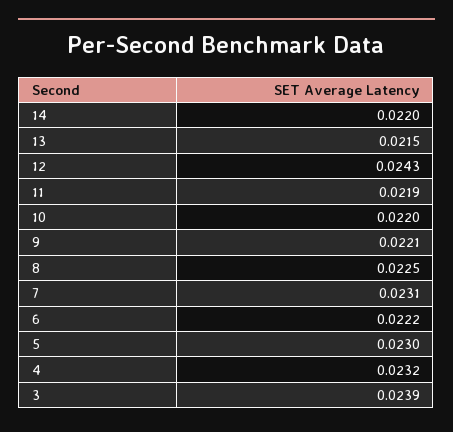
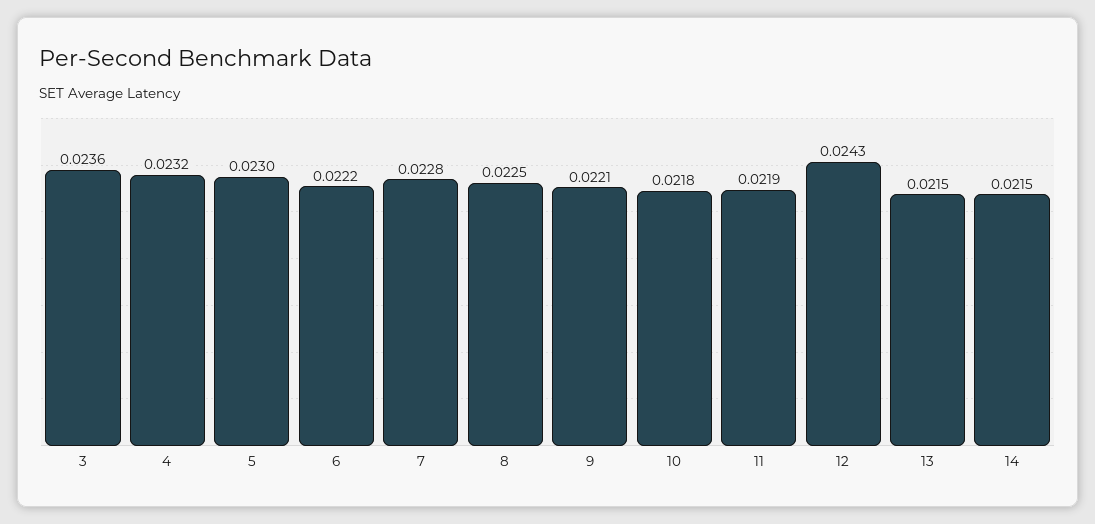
  {
-   "14": 0.022,
+   "14": 0.0215,
    "13": 0.0215,
    "12": 0.0243,
    "11": 0.0219,
-   "10": 0.022,
+   "10": 0.0218,
    "9": 0.0221,
    "8": 0.0225,
-   "7": 0.0231,
+   "7": 0.0228,
    "6": 0.0222,
    "5": 0.023,
    "4": 0.0232,
-   "3": 0.0239
+   "3": 0.0236
  }

